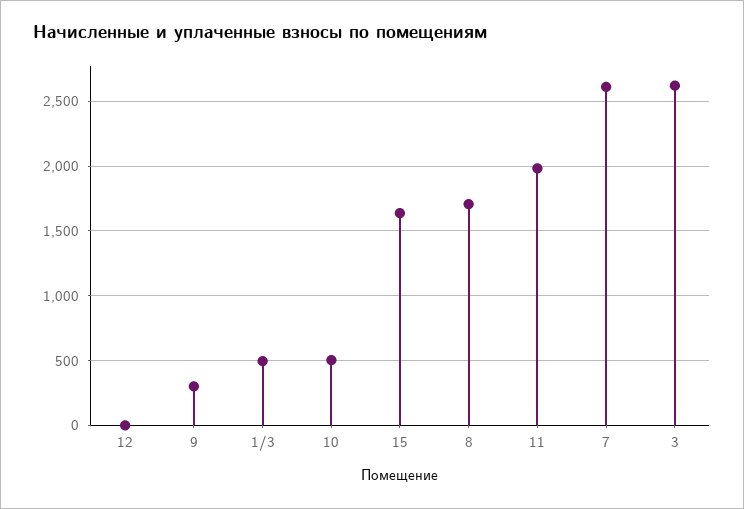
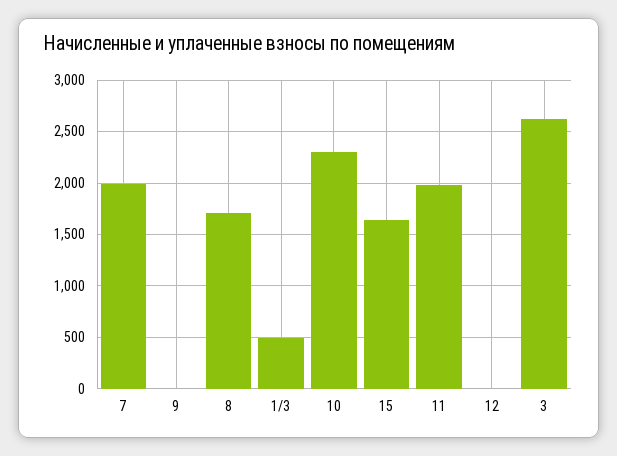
  {
    "12": 0,
-   "9": 300,
+   "9": 0,
    "1/3": 500,
-   "10": 500,
+   "10": 2300,
    "15": 1650,
    "8": 1700,
    "11": 2000,
-   "7": 2600,
+   "7": 2000,
    "3": 2600
  }

